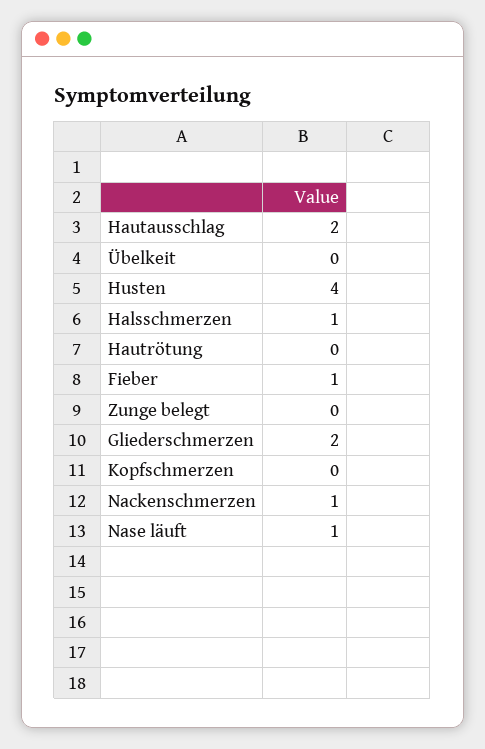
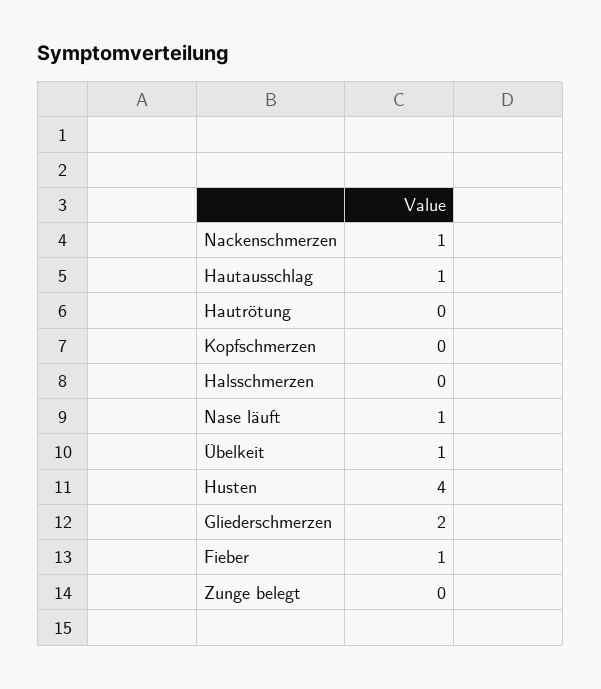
  {
-   "Hautausschlag": 2,
+   "Hautausschlag": 1,
-   "Übelkeit": 0,
+   "Übelkeit": 1,
    "Husten": 4,
-   "Halsschmerzen": 1,
+   "Halsschmerzen": 0,
    "Hautrötung": 0,
    "Fieber": 1,
    "Zunge belegt": 0,
    "Gliederschmerzen": 2,
    "Kopfschmerzen": 0,
    "Nackenschmerzen": 1,
    "Nase läuft": 1
  }

